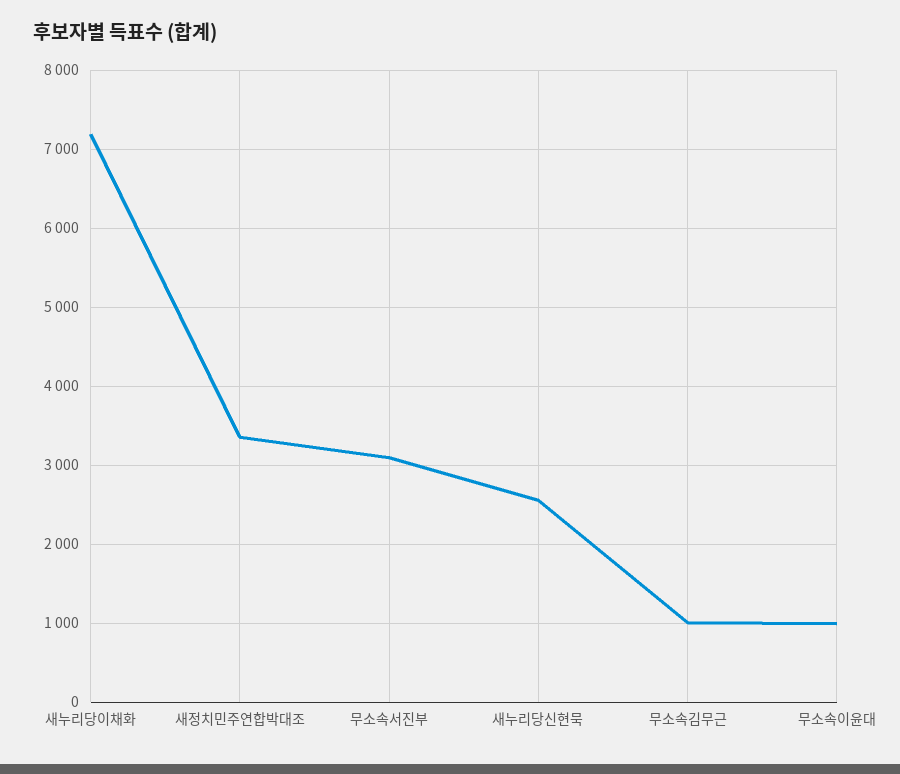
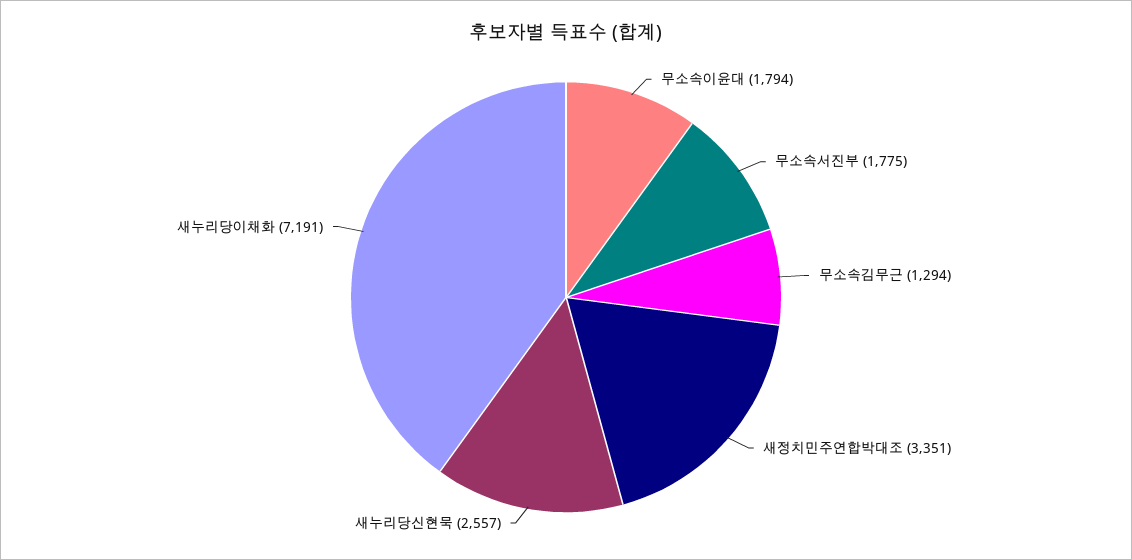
  {
    "새누리당이채화": 7191,
    "새정치민주연합박대조": 3351,
-   "무소속서진부": 3100,
+   "무소속서진부": 1775,
    "새누리당신현묵": 2557,
-   "무소속김무근": 1000,
+   "무소속김무근": 1294,
-   "무소속이윤대": 1000
+   "무소속이윤대": 1794
  }

